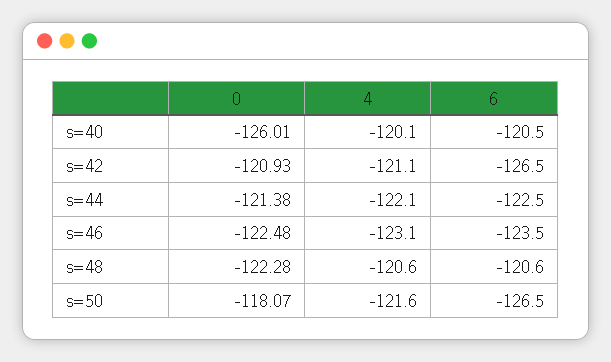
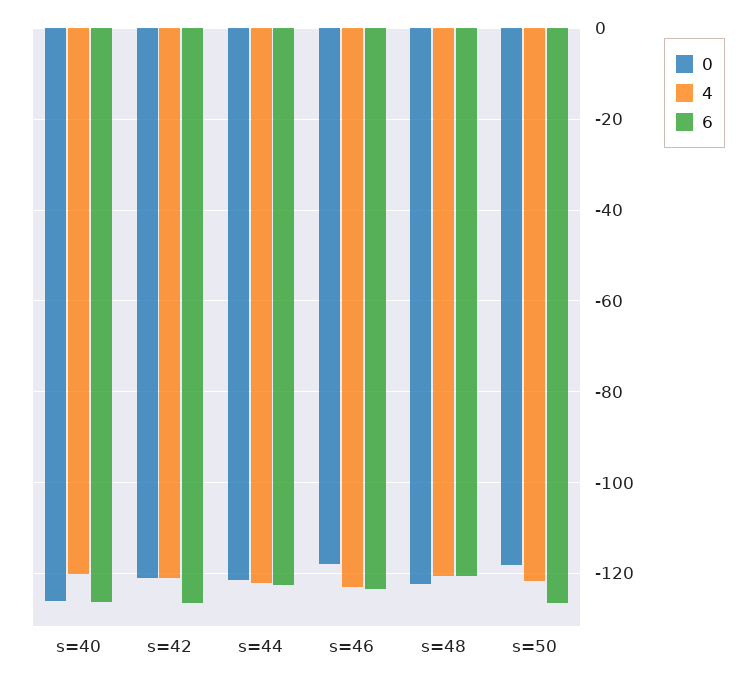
  {
    "0": {
      "s=40": -126.01,
      "s=42": -120.93,
      "s=44": -121.38,
-     "s=46": -122.48,
+     "s=46": -118,
      "s=48": -122.28,
      "s=50": -118.07
    },
    "4": {
      "s=40": -120.1,
      "s=42": -121.1,
      "s=44": -122.1,
      "s=46": -123.1,
      "s=48": -120.6,
      "s=50": -121.6
    },
    "6": {
-     "s=40": -120.5,
+     "s=40": -126,
      "s=42": -126.5,
      "s=44": -122.5,
      "s=46": -123.5,
      "s=48": -120.6,
      "s=50": -126.5
    }
  }

